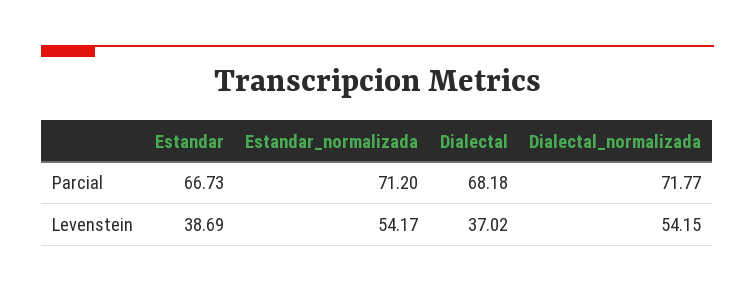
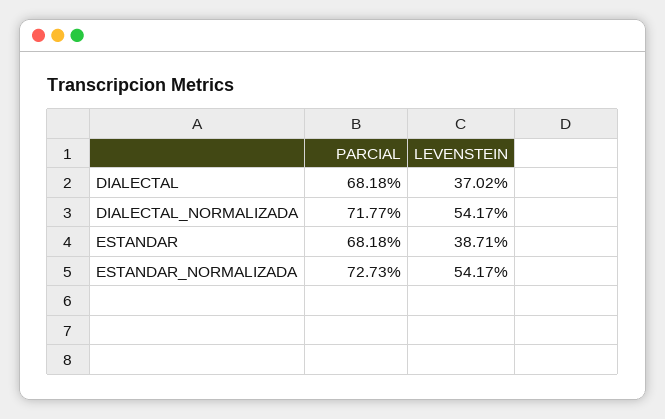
  {
    "Estandar": {
-     "Parcial": 66.73,
+     "Parcial": 68.18,
-     "Levenstein": 38.69
+     "Levenstein": 38.71
    },
    "Estandar_normalizada": {
-     "Parcial": 71.2,
+     "Parcial": 72.73,
      "Levenstein": 54.17
    },
    "Dialectal": {
      "Parcial": 68.18,
      "Levenstein": 37.02
    },
    "Dialectal_normalizada": {
      "Parcial": 71.77,
-     "Levenstein": 54.15
+     "Levenstein": 54.17
    }
  }

